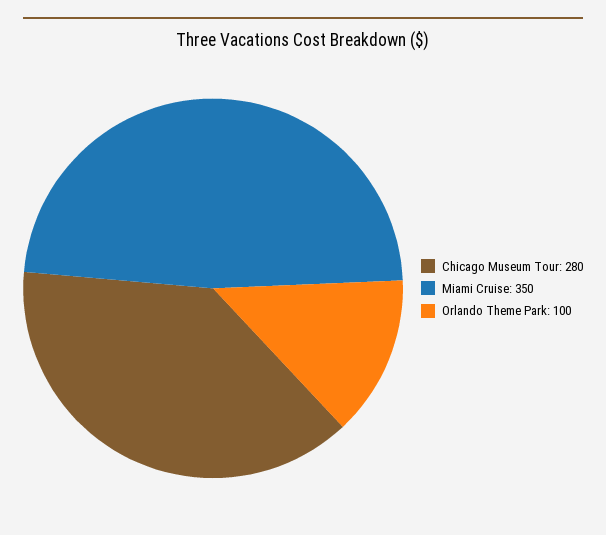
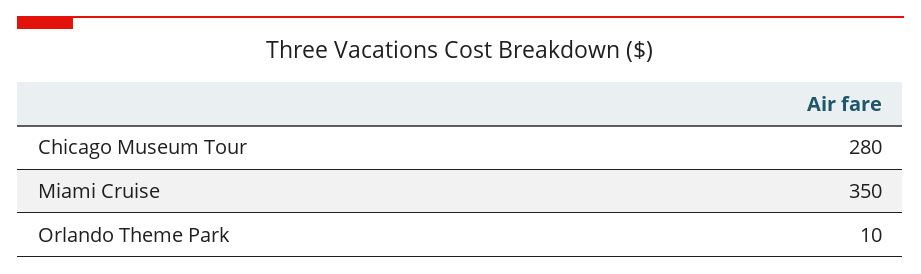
  {
    "Chicago Museum Tour": 280,
    "Miami Cruise": 350,
-   "Orlando Theme Park": 100
+   "Orlando Theme Park": 10
  }

